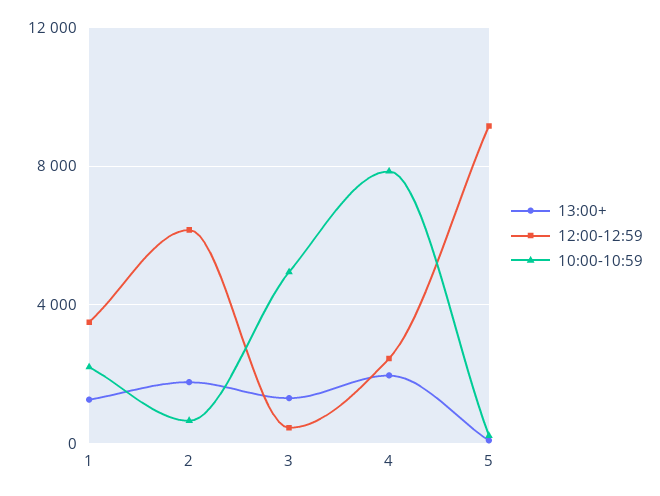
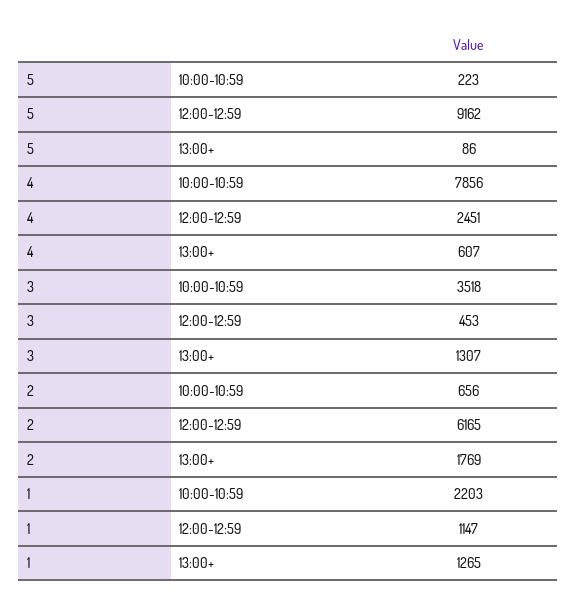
  {
    "13:00+": {
      "1": 1265,
      "2": 1769,
      "3": 1307,
-     "4": 2000,
+     "4": 607,
      "5": 86
    },
    "12:00-12:59": {
-     "1": 3500,
+     "1": 1147,
      "2": 6165,
      "3": 453,
      "4": 2451,
      "5": 9162
    },
    "10:00-10:59": {
      "1": 2203,
      "2": 656,
-     "3": 5000,
+     "3": 3518,
      "4": 7856,
      "5": 223
    }
  }

